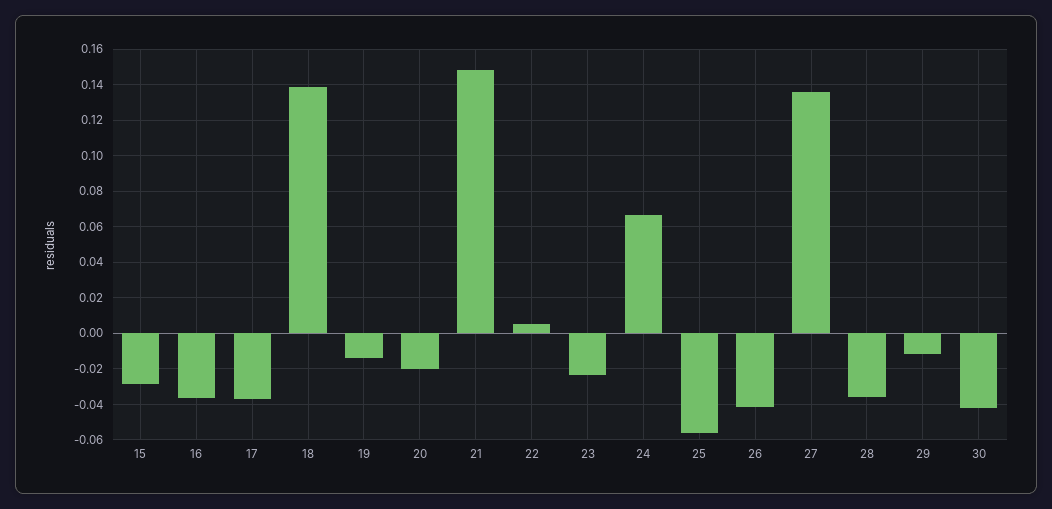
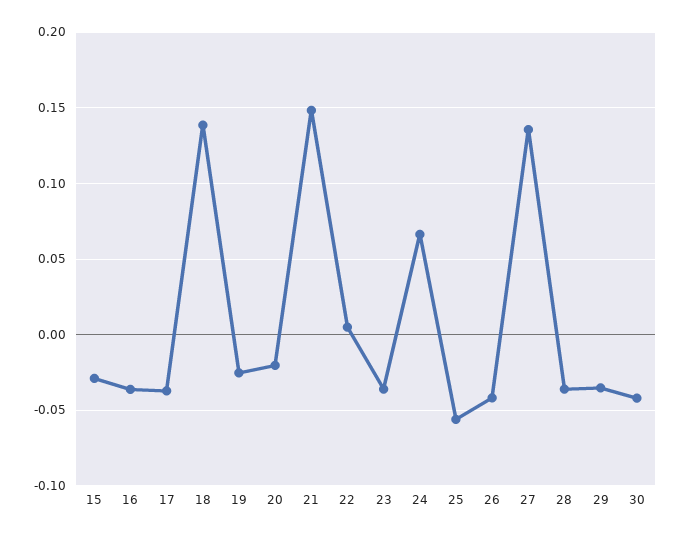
  {
    "15": -0.03,
    "16": -0.035,
    "17": -0.035,
    "18": 0.14,
-   "19": -0.015,
+   "19": -0.025,
    "20": -0.02,
    "21": 0.15,
    "22": 0.005,
-   "23": -0.025,
+   "23": -0.035,
    "24": 0.065,
    "25": -0.055,
    "26": -0.04,
    "27": 0.135,
    "28": -0.035,
-   "29": -0.01,
+   "29": -0.035,
    "30": -0.04
  }

